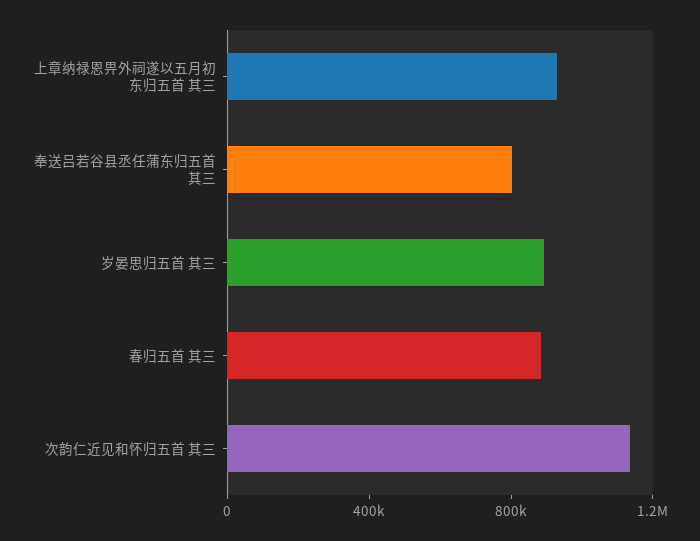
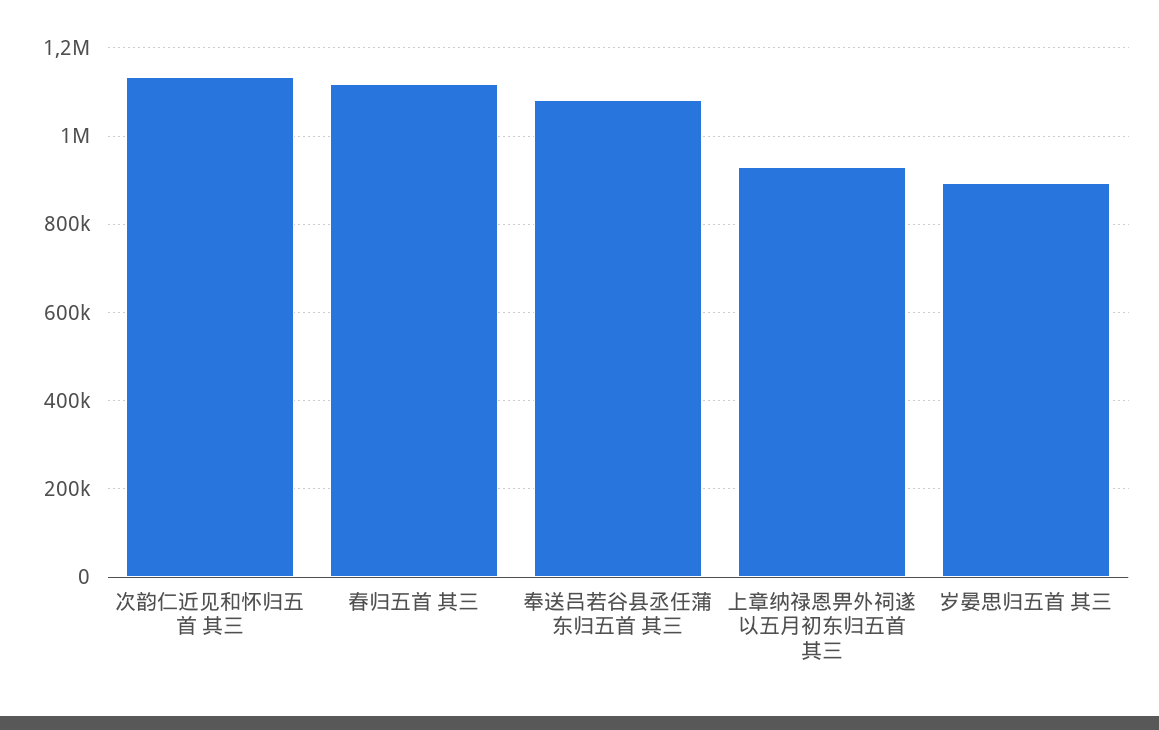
  {
    "上章纳禄恩畀外祠遂以五月初东归五首 其三": 940000,
-   "奉送吕若谷县丞任蒲东归五首 其三": 800000,
+   "奉送吕若谷县丞任蒲东归五首 其三": 1080000,
    "岁晏思归五首 其三": 900000,
-   "春归五首 其三": 900000,
+   "春归五首 其三": 1120000,
    "次韵仁近见和怀归五首 其三": 1140000
  }

